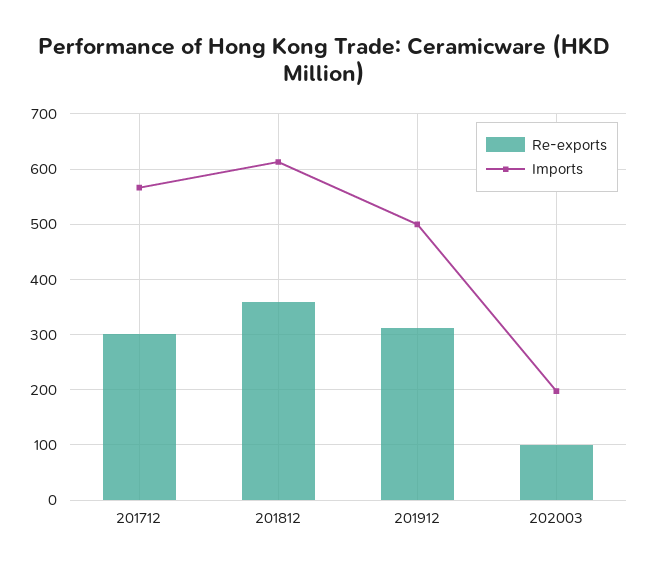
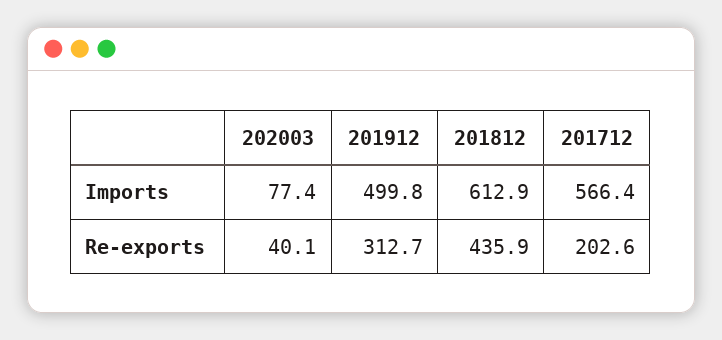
  {
    "Re-exports": {
-     "201712": 300,
+     "201712": 202.6,
-     "201812": 360,
+     "201812": 435.9,
      "201912": 312.7,
-     "202003": 100
+     "202003": 40.1
    },
    "Imports": {
      "201712": 566.4,
      "201812": 612.9,
      "201912": 499.8,
-     "202003": 200
+     "202003": 77.4
    }
  }

